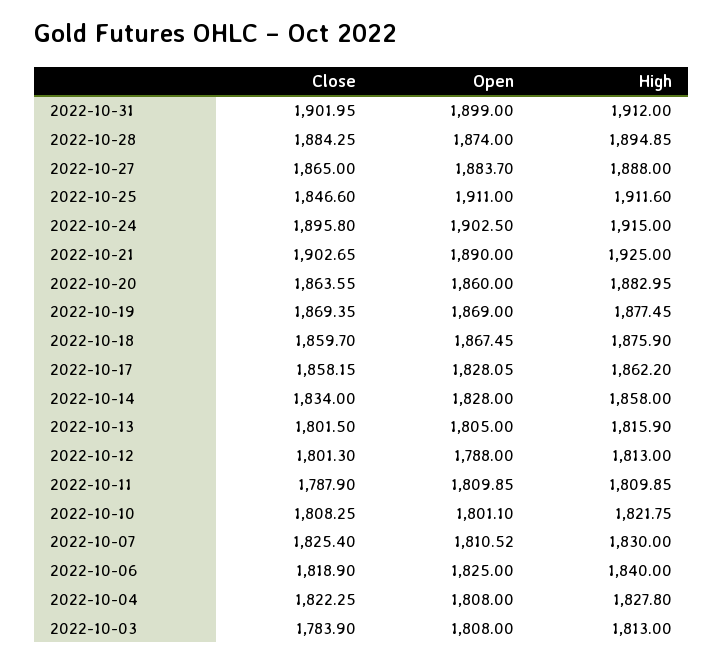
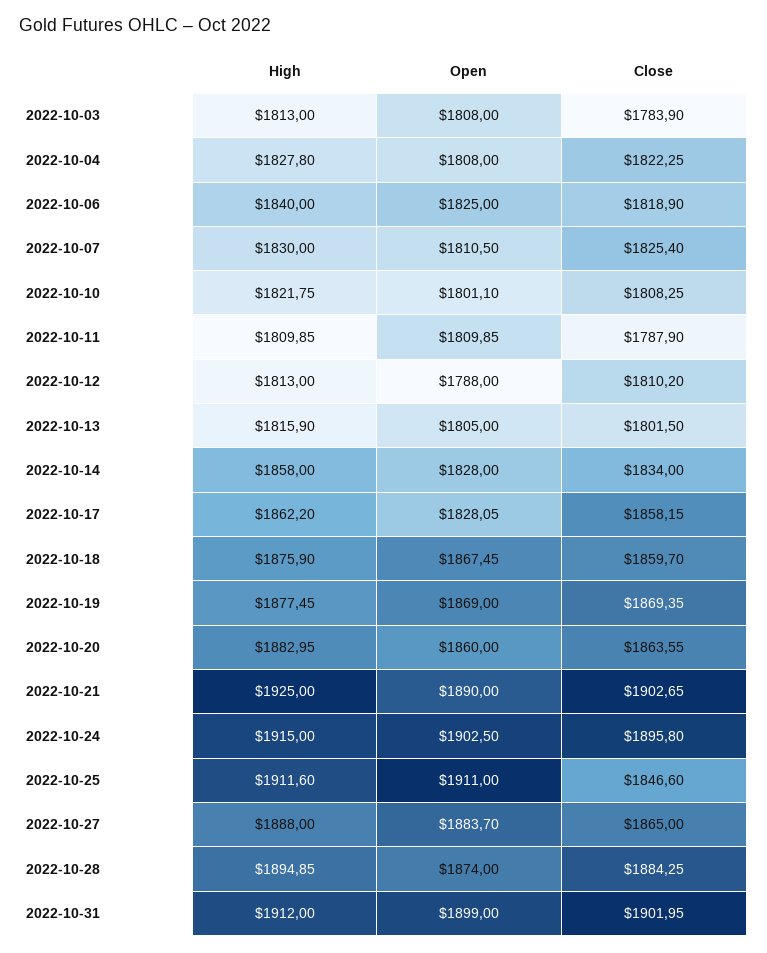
  {
    "Close": {
      "2022-10-31": 1901.95,
      "2022-10-28": 1884.25,
      "2022-10-27": 1865,
      "2022-10-25": 1846.6,
      "2022-10-24": 1895.8,
      "2022-10-21": 1902.65,
      "2022-10-20": 1863.55,
      "2022-10-19": 1869.35,
      "2022-10-18": 1859.7,
      "2022-10-17": 1858.15,
      "2022-10-14": 1834,
      "2022-10-13": 1801.5,
-     "2022-10-12": 1801.3,
+     "2022-10-12": 1810.2,
      "2022-10-11": 1787.9,
      "2022-10-10": 1808.25,
      "2022-10-07": 1825.4,
      "2022-10-06": 1818.9,
      "2022-10-04": 1822.25,
      "2022-10-03": 1783.9
    },
    "Open": {
      "2022-10-31": 1899,
      "2022-10-28": 1874,
      "2022-10-27": 1883.7,
      "2022-10-25": 1911,
      "2022-10-24": 1902.5,
      "2022-10-21": 1890,
      "2022-10-20": 1860,
      "2022-10-19": 1869,
      "2022-10-18": 1867.45,
      "2022-10-17": 1828.05,
      "2022-10-14": 1828,
      "2022-10-13": 1805,
      "2022-10-12": 1788,
      "2022-10-11": 1809.85,
      "2022-10-10": 1801.1,
-     "2022-10-07": 1810.52,
+     "2022-10-07": 1810.5,
      "2022-10-06": 1825,
      "2022-10-04": 1808,
      "2022-10-03": 1808
    },
    "High": {
      "2022-10-31": 1912,
      "2022-10-28": 1894.85,
      "2022-10-27": 1888,
      "2022-10-25": 1911.6,
      "2022-10-24": 1915,
      "2022-10-21": 1925,
      "2022-10-20": 1882.95,
      "2022-10-19": 1877.45,
      "2022-10-18": 1875.9,
      "2022-10-17": 1862.2,
      "2022-10-14": 1858,
      "2022-10-13": 1815.9,
      "2022-10-12": 1813,
      "2022-10-11": 1809.85,
      "2022-10-10": 1821.75,
      "2022-10-07": 1830,
      "2022-10-06": 1840,
      "2022-10-04": 1827.8,
      "2022-10-03": 1813
    }
  }

